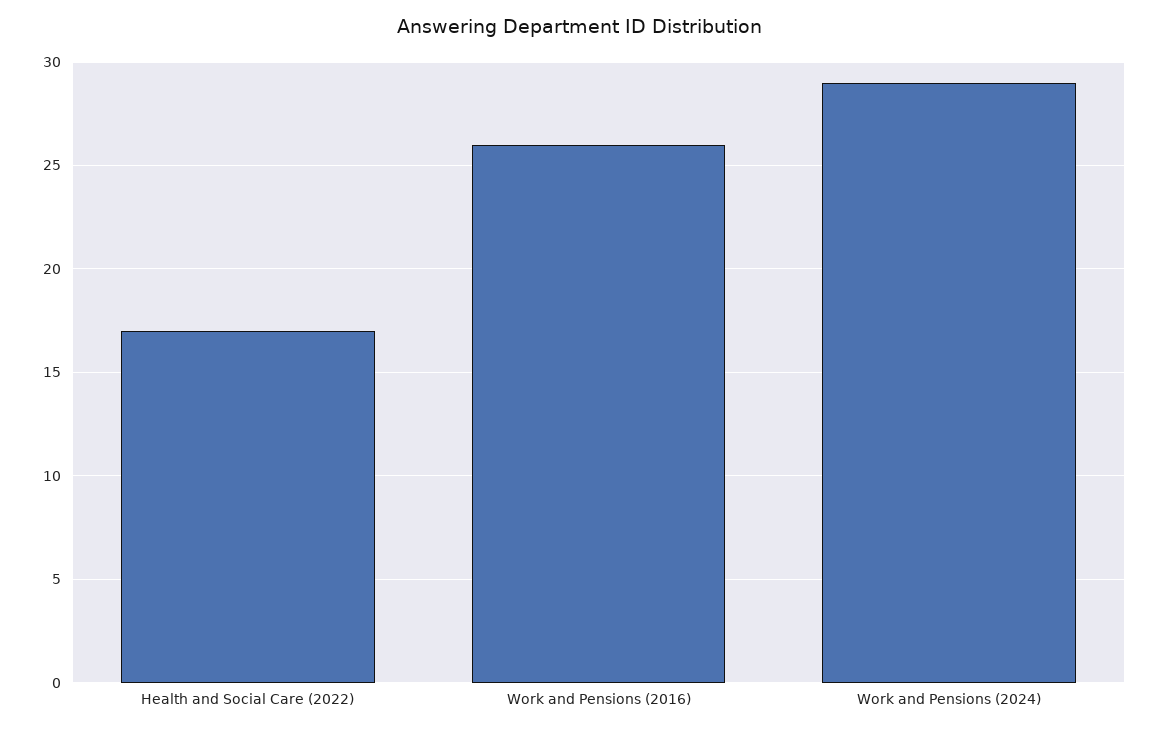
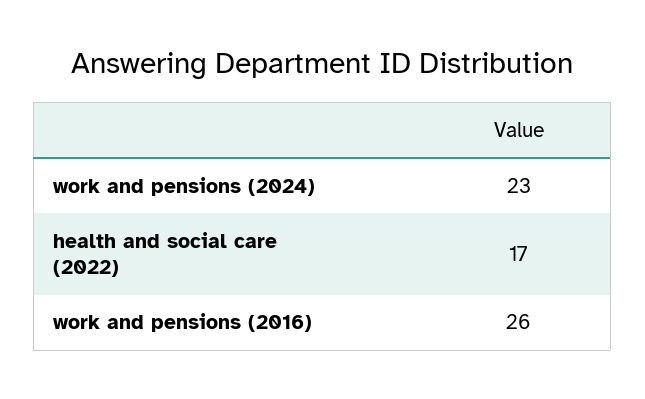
  {
    "Health and Social Care (2022)": 17,
    "Work and Pensions (2016)": 26,
-   "Work and Pensions (2024)": 29
+   "Work and Pensions (2024)": 23
  }

